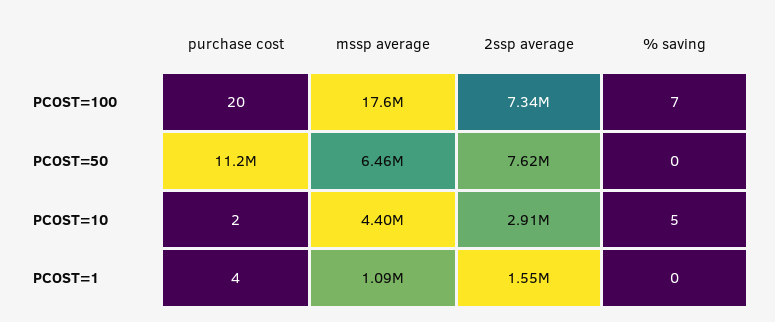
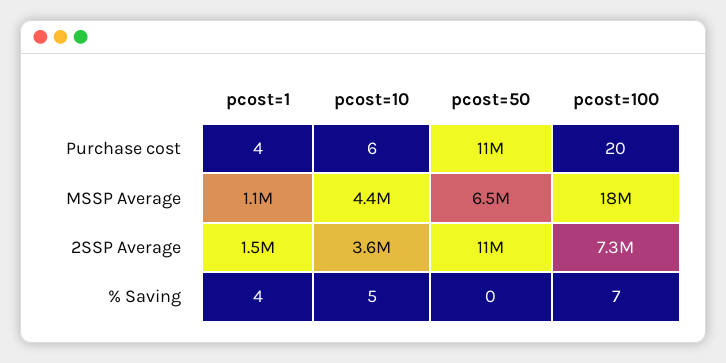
  {
    "purchase cost": {
      "PCOST=100": 20,
      "PCOST=50": 11200000,
-     "PCOST=10": 2,
+     "PCOST=10": 6,
      "PCOST=1": 4
    },
    "mssp average": {
      "PCOST=100": 17600000,
      "PCOST=50": 6460000,
      "PCOST=10": 4400000,
      "PCOST=1": 1090000
    },
    "2ssp average": {
      "PCOST=100": 7340000,
-     "PCOST=50": 7620000,
+     "PCOST=50": 11000000,
-     "PCOST=10": 2910000,
+     "PCOST=10": 3600000,
      "PCOST=1": 1550000
    },
    "% saving": {
      "PCOST=100": 7,
      "PCOST=50": 0,
      "PCOST=10": 5,
-     "PCOST=1": 0
+     "PCOST=1": 4
    }
  }

